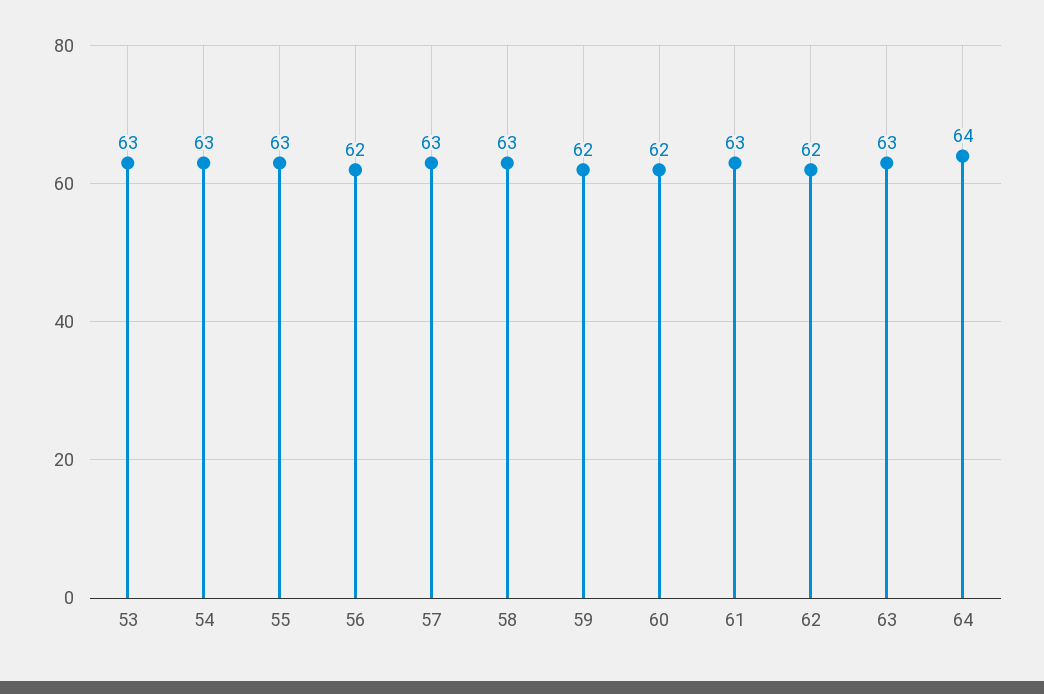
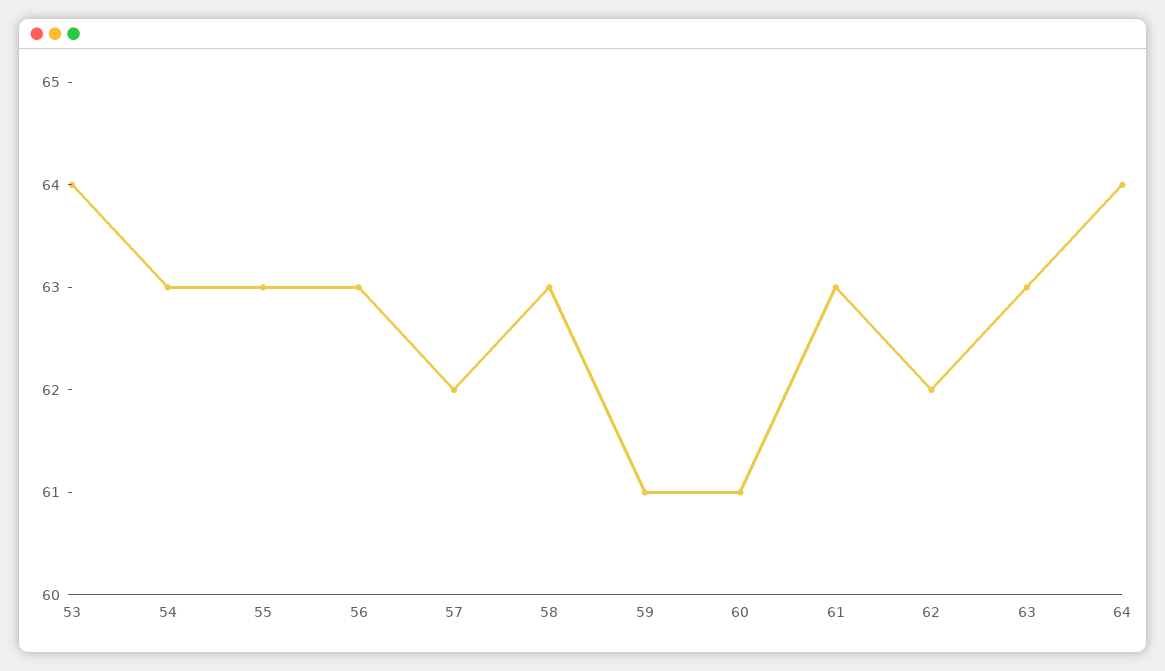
  {
-   "53": 63,
+   "53": 64,
    "54": 63,
    "55": 63,
-   "56": 62,
+   "56": 63,
-   "57": 63,
+   "57": 62,
    "58": 63,
-   "59": 62,
+   "59": 61,
-   "60": 62,
+   "60": 61,
    "61": 63,
    "62": 62,
    "63": 63,
    "64": 64
  }

